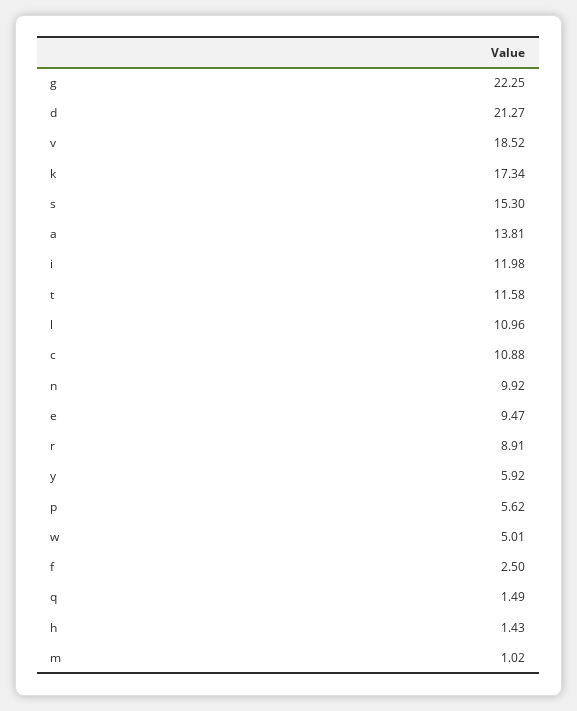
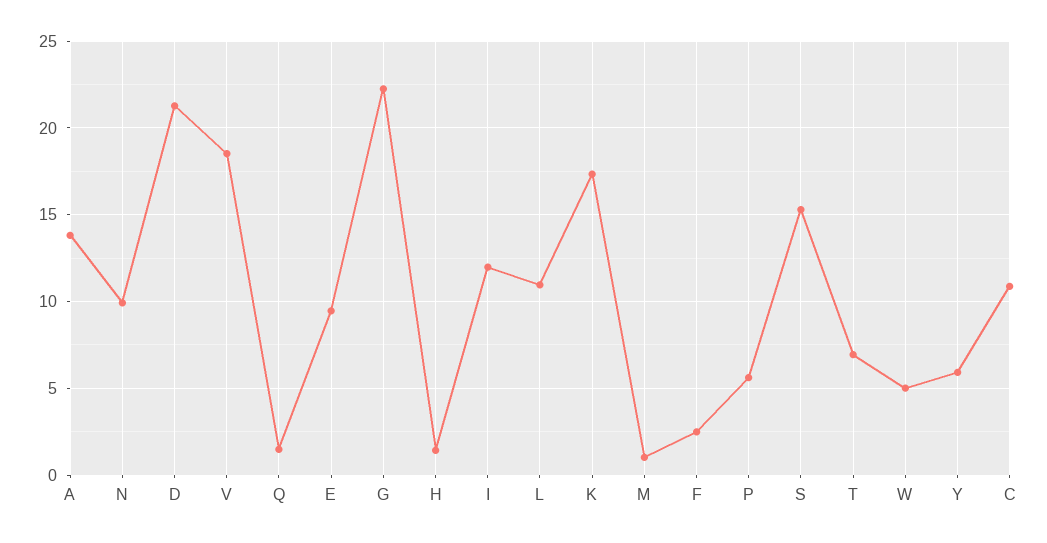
  {
    "g": 22.25,
    "d": 21.27,
    "v": 18.52,
    "k": 17.34,
    "s": 15.3,
    "a": 13.81,
    "i": 11.98,
-   "t": 11.58,
+   "t": 7,
    "l": 10.96,
    "c": 10.88,
    "n": 9.92,
    "e": 9.47,
-   "r": 8.91,
    "y": 5.92,
    "p": 5.62,
    "w": 5.01,
    "f": 2.5,
    "q": 1.49,
    "h": 1.43,
    "m": 1.02
  }

